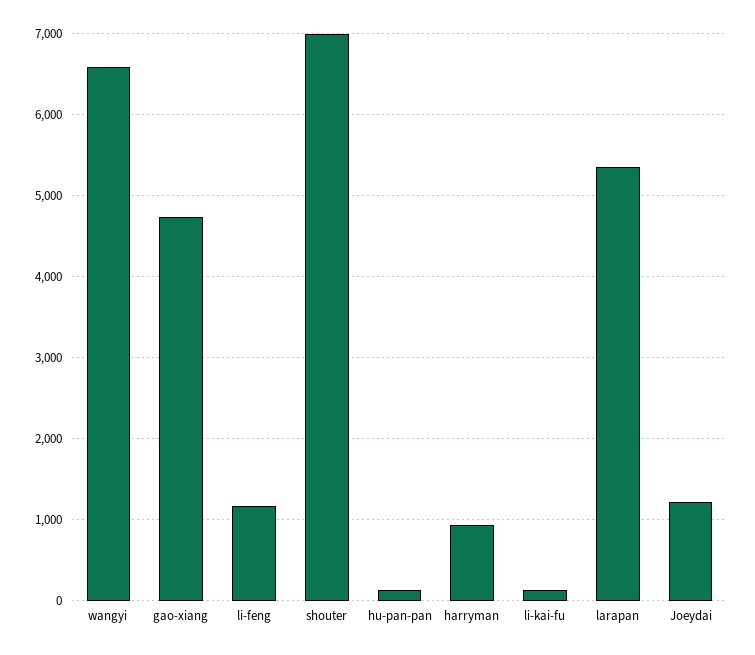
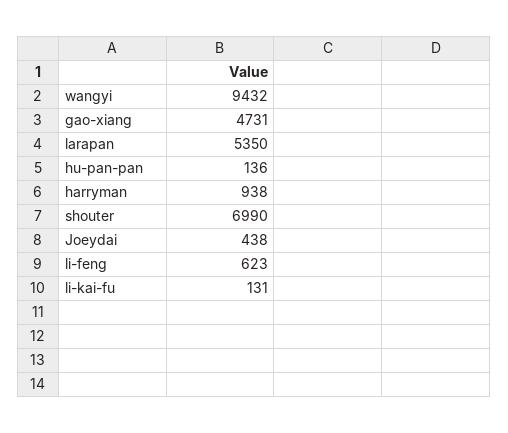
  {
-   "wangyi": 6600,
+   "wangyi": 9432,
    "gao-xiang": 4731,
-   "li-feng": 1200,
+   "li-feng": 623,
    "shouter": 6990,
    "hu-pan-pan": 136,
    "harryman": 938,
    "li-kai-fu": 131,
    "larapan": 5350,
-   "Joeydai": 1200
+   "Joeydai": 438
  }

